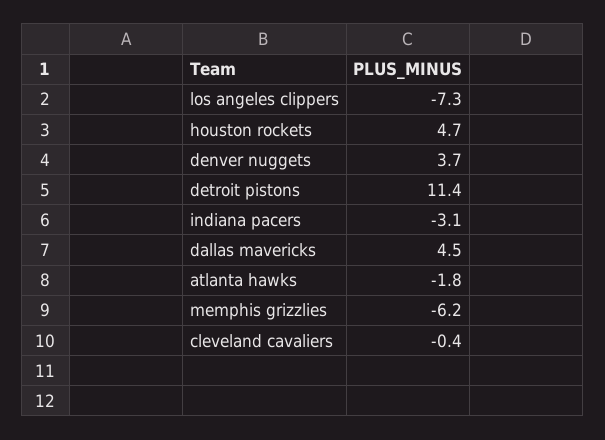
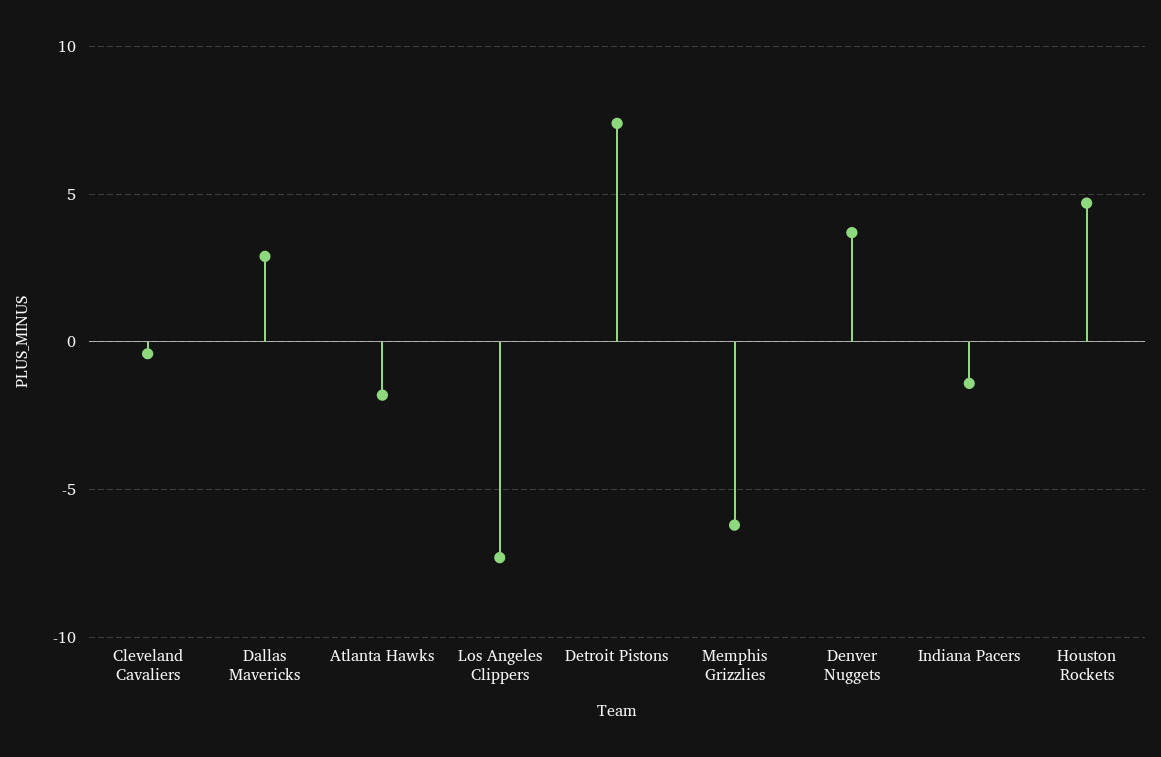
  {
    "los angeles clippers": -7.3,
    "houston rockets": 4.7,
    "denver nuggets": 3.7,
-   "detroit pistons": 11.4,
+   "detroit pistons": 7.5,
-   "indiana pacers": -3.1,
+   "indiana pacers": -1.5,
-   "dallas mavericks": 4.5,
+   "dallas mavericks": 3,
    "atlanta hawks": -1.8,
    "memphis grizzlies": -6.2,
    "cleveland cavaliers": -0.4
  }

